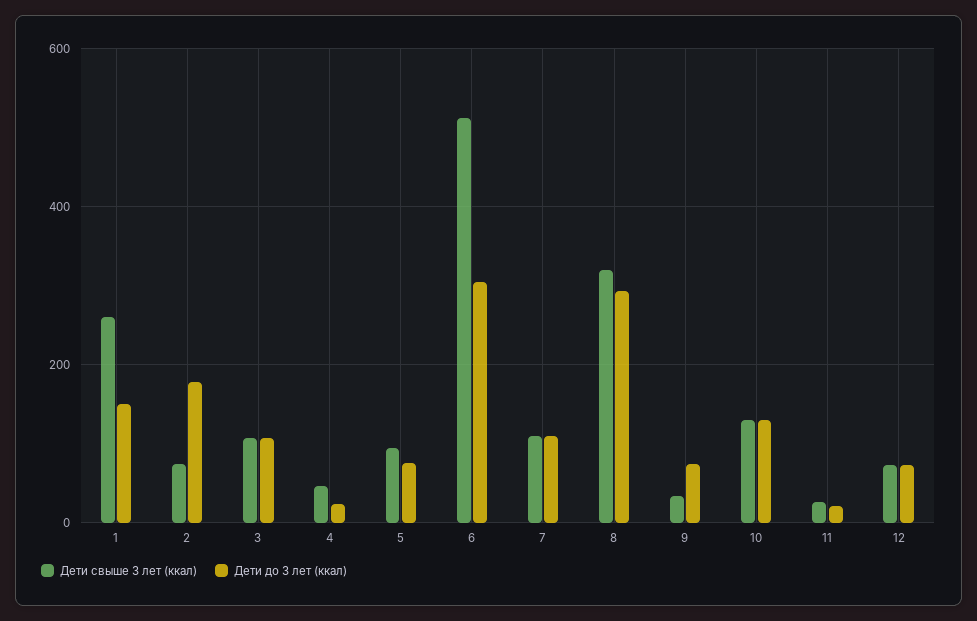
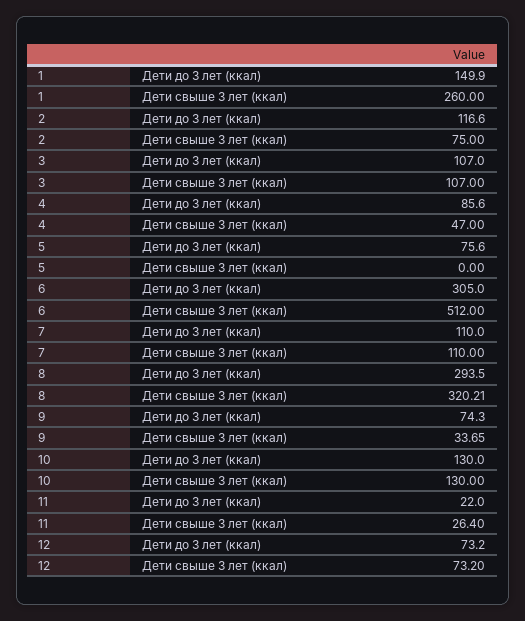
  {
    "Дети свыше 3 лет (ккал)": {
      "1": 260,
      "2": 75,
      "3": 107,
      "4": 47,
-     "5": 100,
+     "5": 0,
      "6": 512,
      "7": 110,
      "8": 320.21,
      "9": 33.65,
      "10": 130,
      "11": 26.4,
      "12": 73.2
    },
    "Дети до 3 лет (ккал)": {
      "1": 149.9,
-     "2": 180,
+     "2": 116.6,
      "3": 107,
-     "4": 20,
+     "4": 85.6,
      "5": 75.6,
      "6": 305,
      "7": 110,
      "8": 293.5,
      "9": 74.3,
      "10": 130,
      "11": 22,
      "12": 73.2
    }
  }

